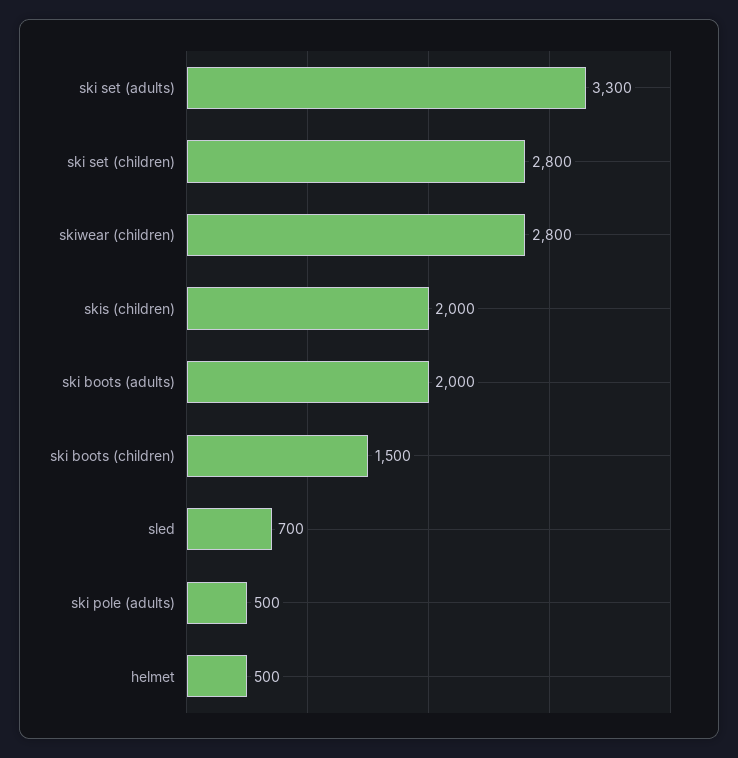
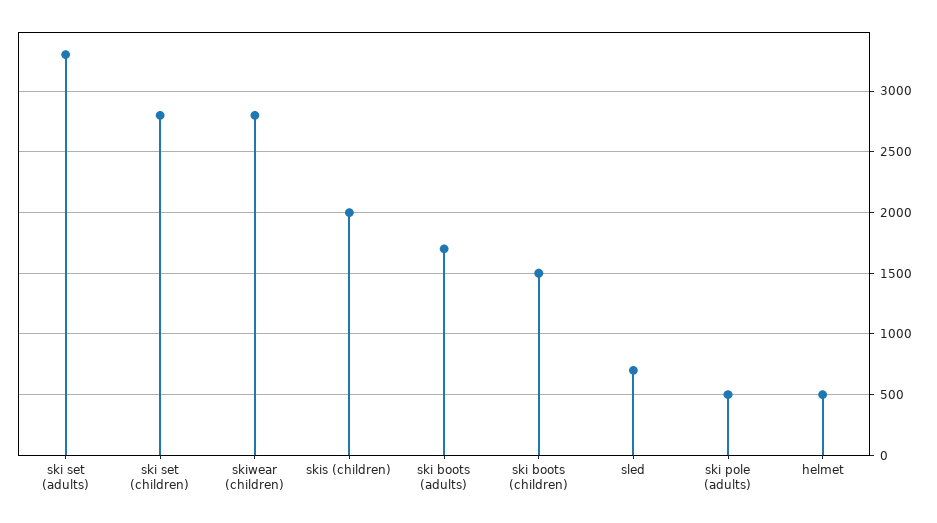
  {
    "ski set (adults)": 3300,
    "ski set (children)": 2800,
    "skiwear (children)": 2800,
    "skis (children)": 2000,
-   "ski boots (adults)": 2000,
+   "ski boots (adults)": 1700,
    "ski boots (children)": 1500,
    "sled": 700,
    "ski pole (adults)": 500,
    "helmet": 500
  }

